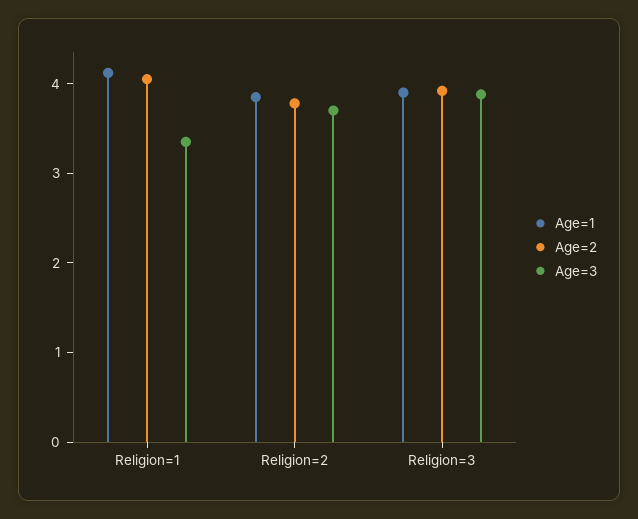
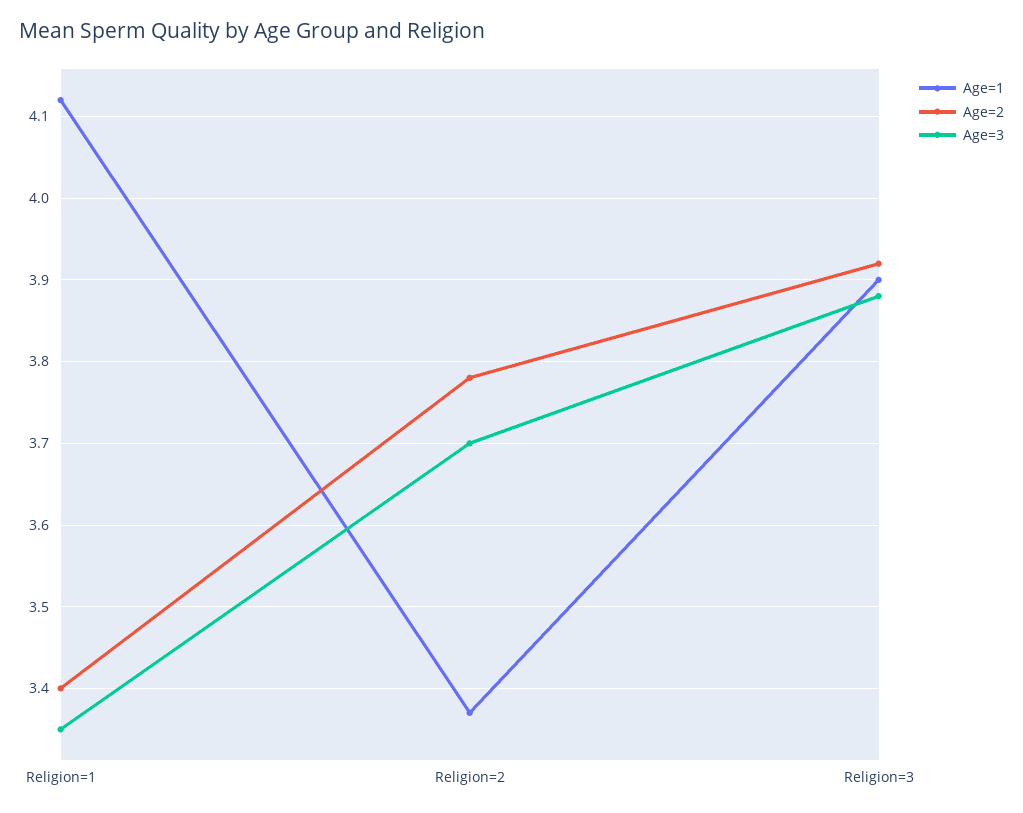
  {
    "Age=1": {
      "Religion=1": 4.12,
-     "Religion=2": 3.8,
+     "Religion=2": 3.37,
      "Religion=3": 3.9
    },
    "Age=2": {
-     "Religion=1": 4,
+     "Religion=1": 3.4,
      "Religion=2": 3.78,
      "Religion=3": 3.92
    },
    "Age=3": {
      "Religion=1": 3.35,
      "Religion=2": 3.7,
      "Religion=3": 3.88
    }
  }

